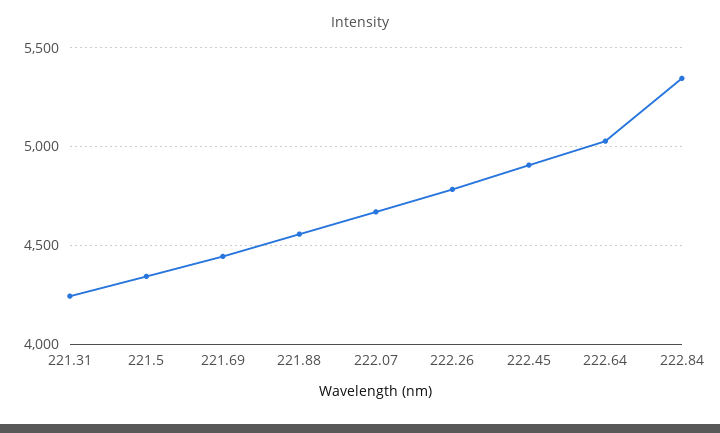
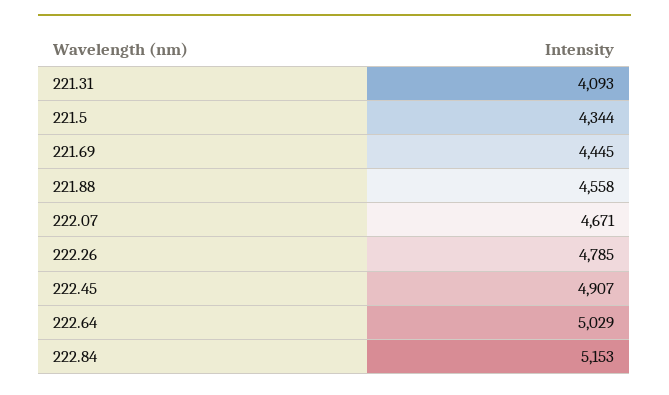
  {
-   "221.31": 4250,
+   "221.31": 4093,
    "221.5": 4344,
    "221.69": 4445,
    "221.88": 4558,
    "222.07": 4671,
    "222.26": 4785,
    "222.45": 4907,
    "222.64": 5029,
-   "222.84": 5350
+   "222.84": 5153
  }

